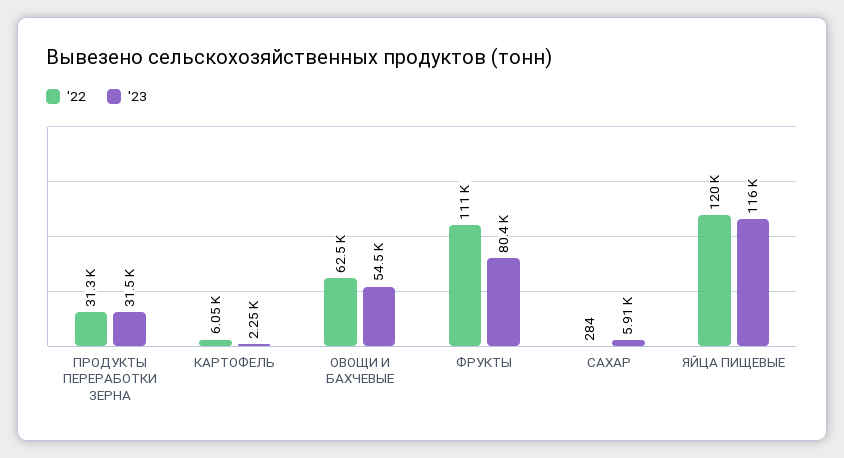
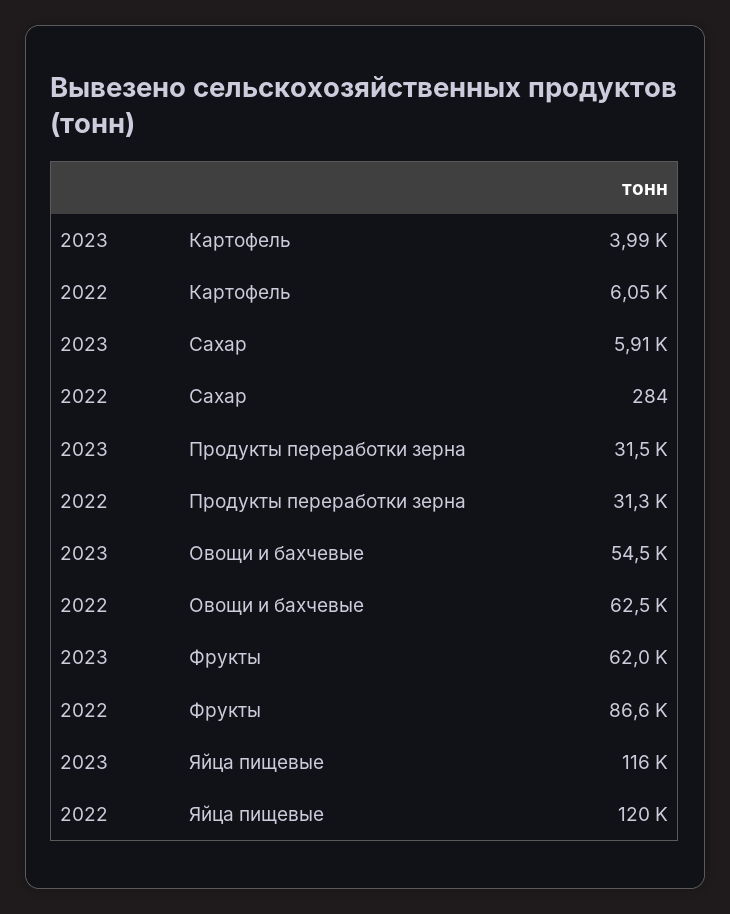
  {
    "'22": {
      "ПРОДУКТЫ ПЕРЕРАБОТКИ ЗЕРНА": 31300,
      "КАРТОФЕЛЬ": 6050,
      "ОВОЩИ И БАХЧЕВЫЕ": 62500,
-     "ФРУКТЫ": 111000,
+     "ФРУКТЫ": 86600,
      "САХАР": 284,
      "ЯЙЦА ПИЩЕВЫЕ": 120000
    },
    "'23": {
      "ПРОДУКТЫ ПЕРЕРАБОТКИ ЗЕРНА": 31500,
-     "КАРТОФЕЛЬ": 2250,
+     "КАРТОФЕЛЬ": 3990,
      "ОВОЩИ И БАХЧЕВЫЕ": 54500,
-     "ФРУКТЫ": 80400,
+     "ФРУКТЫ": 62000,
      "САХАР": 5910,
      "ЯЙЦА ПИЩЕВЫЕ": 116000
    }
  }

